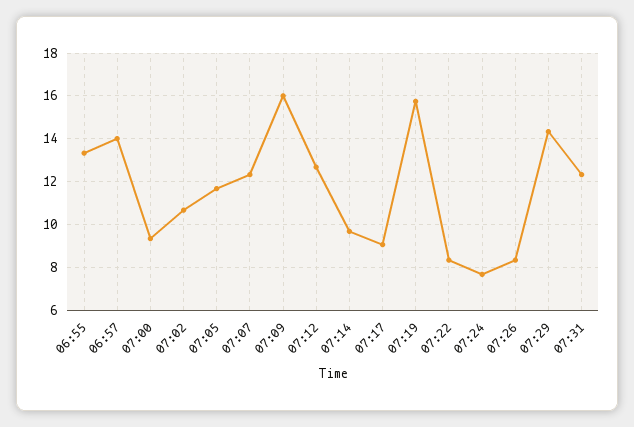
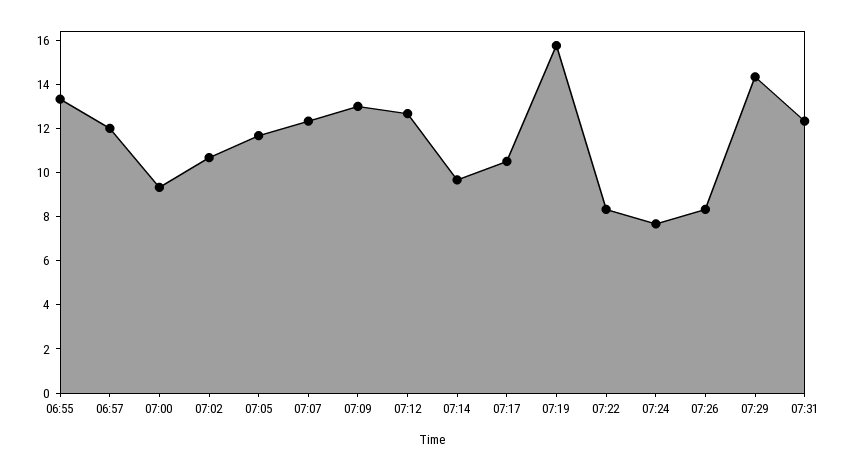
  {
    "06:55": 13.5,
-   "06:57": 14,
+   "06:57": 12,
    "07:00": 9.5,
    "07:02": 10.5,
    "07:05": 11.5,
    "07:07": 12.5,
-   "07:09": 16,
+   "07:09": 13,
    "07:12": 12.5,
    "07:14": 9.5,
-   "07:17": 9,
+   "07:17": 10.5,
    "07:19": 16,
    "07:22": 8.5,
    "07:24": 7.5,
    "07:26": 8.5,
    "07:29": 14.5,
    "07:31": 12.5
  }

